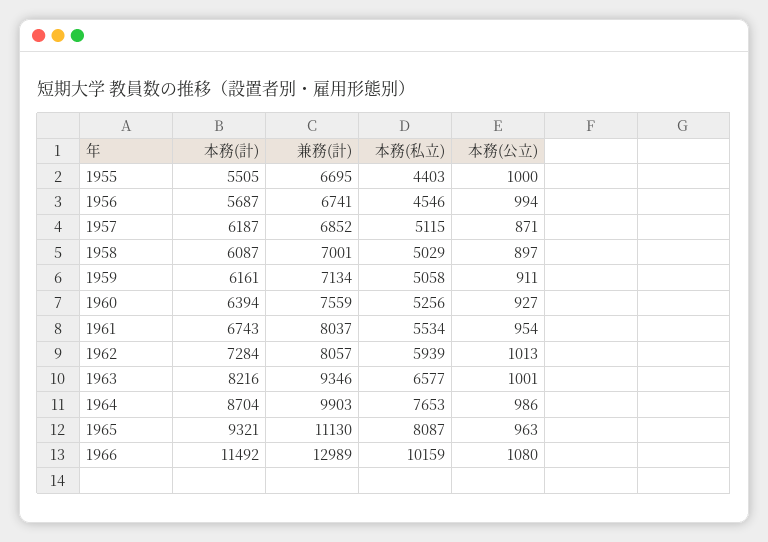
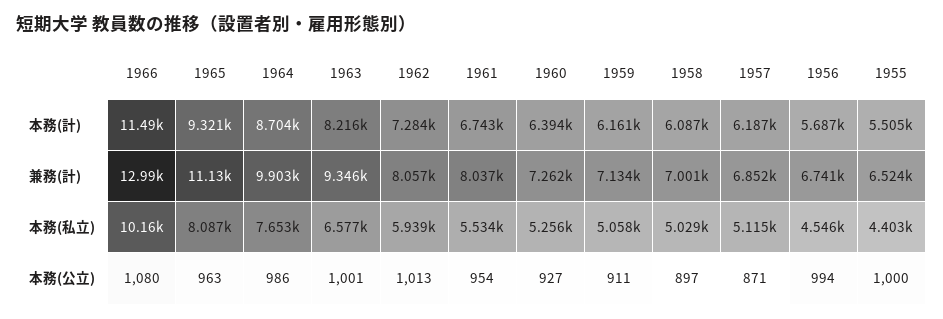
  {
    "本務(計)": {
      "1955": 5505,
      "1956": 5687,
      "1957": 6187,
      "1958": 6087,
      "1959": 6161,
      "1960": 6394,
      "1961": 6743,
      "1962": 7284,
      "1963": 8216,
      "1964": 8704,
      "1965": 9321,
      "1966": 11492
    },
    "兼務(計)": {
-     "1955": 6695,
+     "1955": 6524,
      "1956": 6741,
      "1957": 6852,
      "1958": 7001,
      "1959": 7134,
-     "1960": 7559,
+     "1960": 7262,
      "1961": 8037,
      "1962": 8057,
      "1963": 9346,
      "1964": 9903,
      "1965": 11130,
      "1966": 12989
    },
    "本務(私立)": {
      "1955": 4403,
      "1956": 4546,
      "1957": 5115,
      "1958": 5029,
      "1959": 5058,
      "1960": 5256,
      "1961": 5534,
      "1962": 5939,
      "1963": 6577,
      "1964": 7653,
      "1965": 8087,
      "1966": 10159
    },
    "本務(公立)": {
      "1955": 1000,
      "1956": 994,
      "1957": 871,
      "1958": 897,
      "1959": 911,
      "1960": 927,
      "1961": 954,
      "1962": 1013,
      "1963": 1001,
      "1964": 986,
      "1965": 963,
      "1966": 1080
    }
  }

